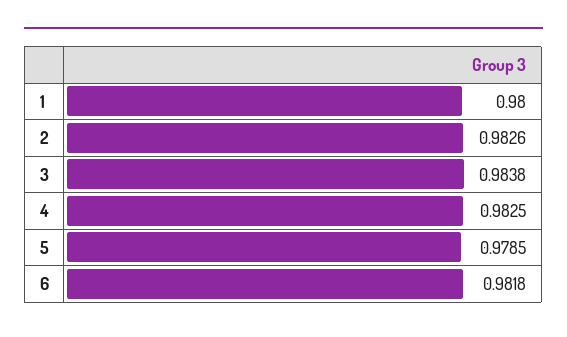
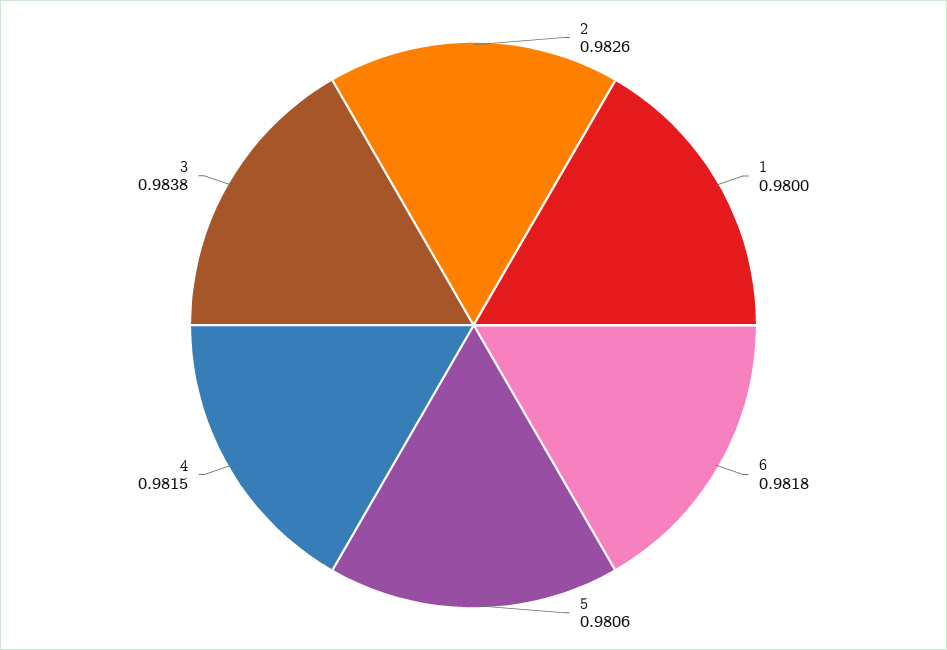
  {
    "1": 0.98,
    "2": 0.9826,
    "3": 0.9838,
-   "4": 0.9825,
+   "4": 0.9815,
-   "5": 0.9785,
+   "5": 0.9806,
    "6": 0.9818
  }

